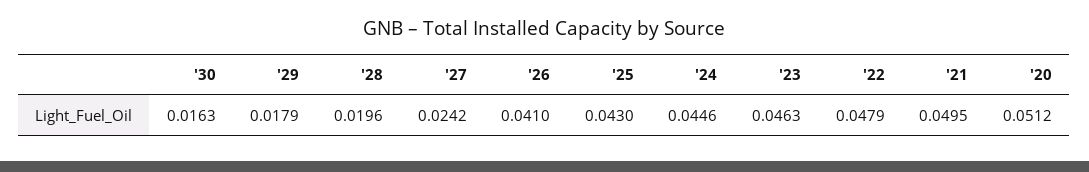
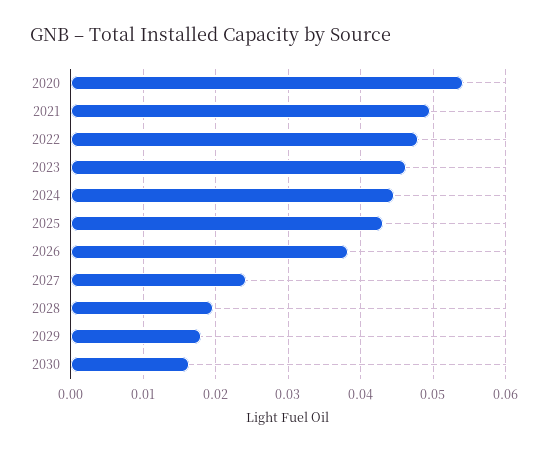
  {
    "'30": 0.0163,
    "'29": 0.0179,
    "'28": 0.0196,
    "'27": 0.0242,
-   "'26": 0.041,
+   "'26": 0.038,
    "'25": 0.043,
    "'24": 0.0446,
    "'23": 0.0463,
    "'22": 0.0479,
    "'21": 0.0495,
-   "'20": 0.0512
+   "'20": 0.054
  }

